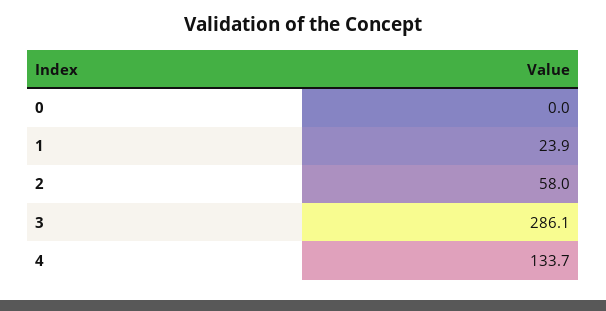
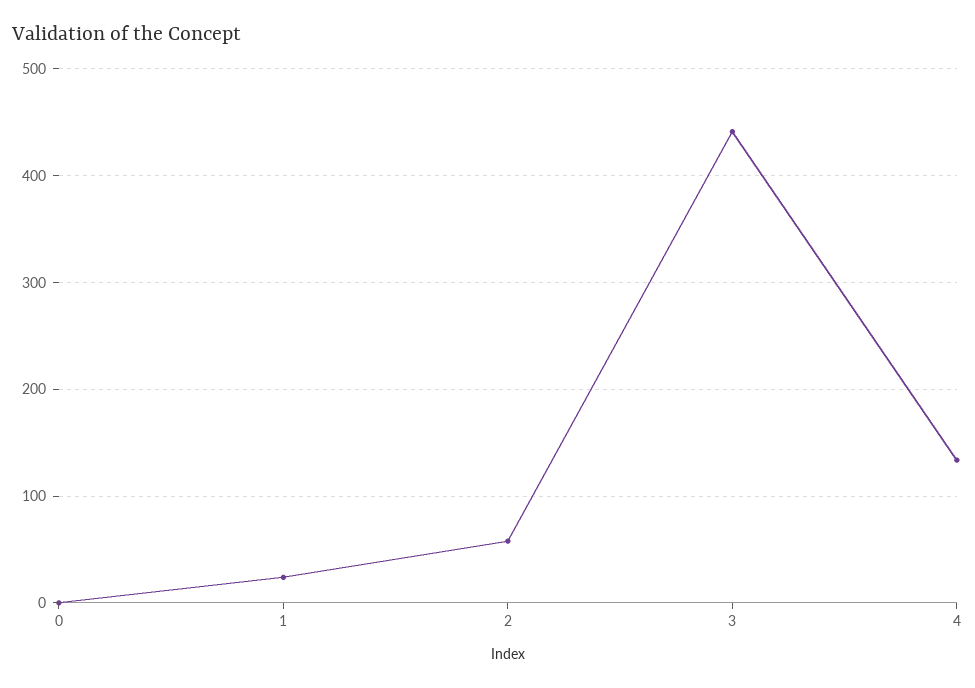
  {
    "0": 0,
    "1": 23.9,
    "2": 58,
-   "3": 286.1,
+   "3": 440,
    "4": 133.7
  }

